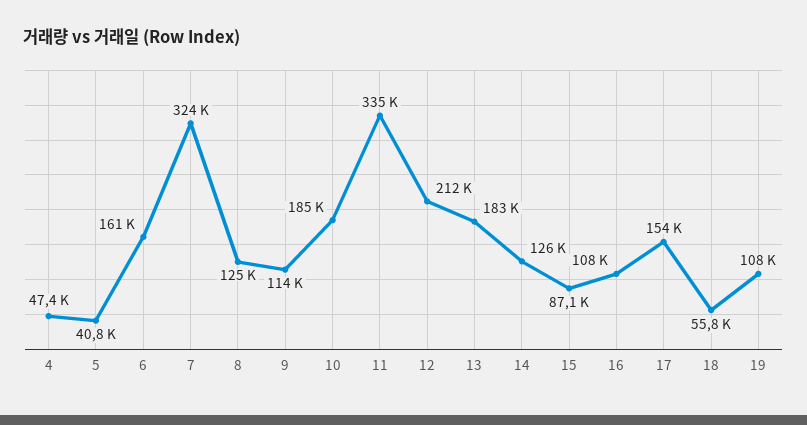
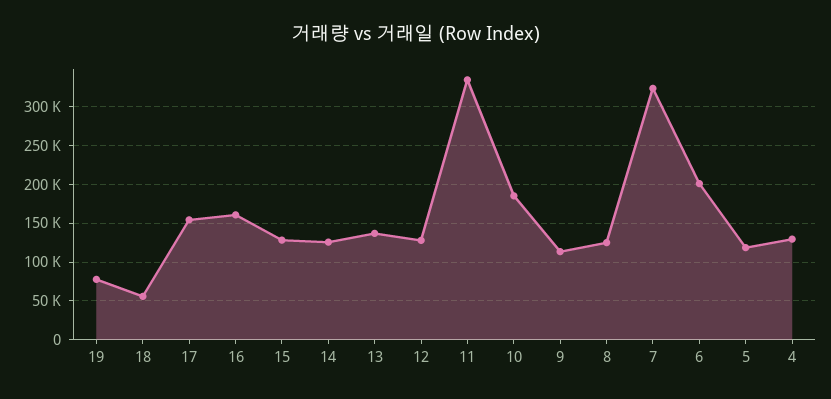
  {
-   "4": 47400,
+   "4": 130000,
-   "5": 40800,
+   "5": 120000,
-   "6": 161000,
+   "6": 200000,
    "7": 324000,
    "8": 125000,
    "9": 114000,
    "10": 185000,
    "11": 335000,
-   "12": 212000,
+   "12": 130000,
-   "13": 183000,
+   "13": 140000,
    "14": 126000,
-   "15": 87100,
+   "15": 130000,
-   "16": 108000,
+   "16": 160000,
    "17": 154000,
    "18": 55800,
-   "19": 108000
+   "19": 80000
  }

